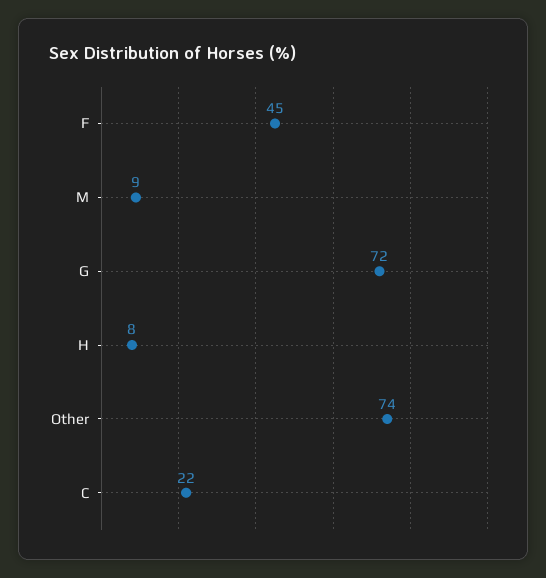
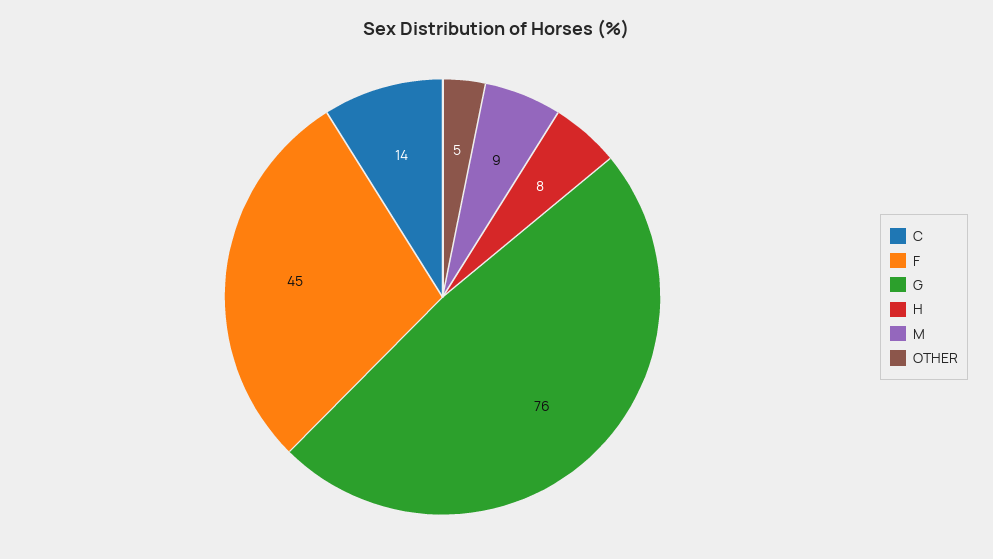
  {
    "F": 45,
    "M": 9,
-   "G": 72,
+   "G": 76,
    "H": 8,
-   "Other": 74,
+   "Other": 5,
-   "C": 22
+   "C": 14
  }

